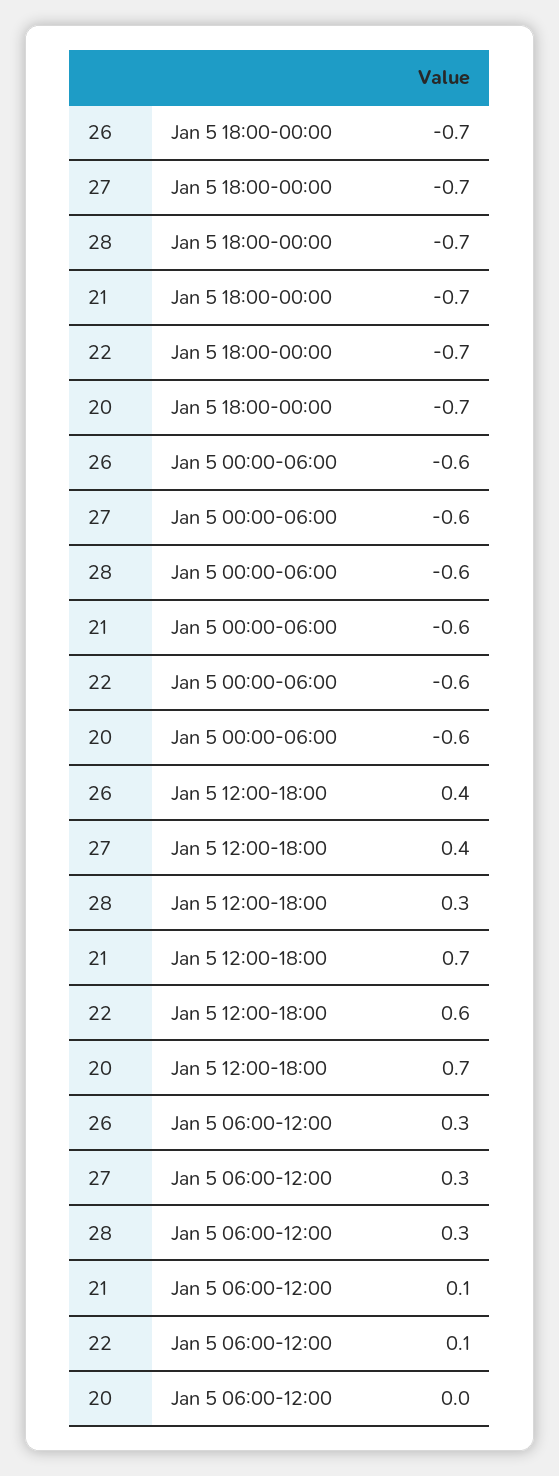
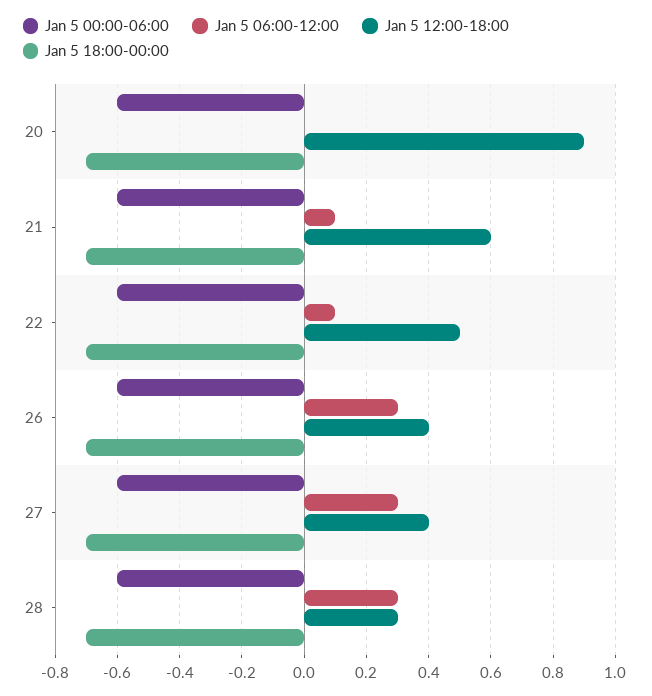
  {
    "Jan 5 18:00-00:00": {
      "26": -0.7,
      "27": -0.7,
      "28": -0.7,
      "21": -0.7,
      "22": -0.7,
      "20": -0.7
    },
    "Jan 5 00:00-06:00": {
      "26": -0.6,
      "27": -0.6,
      "28": -0.6,
      "21": -0.6,
      "22": -0.6,
      "20": -0.6
    },
    "Jan 5 12:00-18:00": {
      "26": 0.4,
      "27": 0.4,
      "28": 0.3,
-     "21": 0.7,
+     "21": 0.6,
-     "22": 0.6,
+     "22": 0.5,
-     "20": 0.7
+     "20": 0.9
    },
    "Jan 5 06:00-12:00": {
      "26": 0.3,
      "27": 0.3,
      "28": 0.3,
      "21": 0.1,
      "22": 0.1,
      "20": 0
    }
  }

